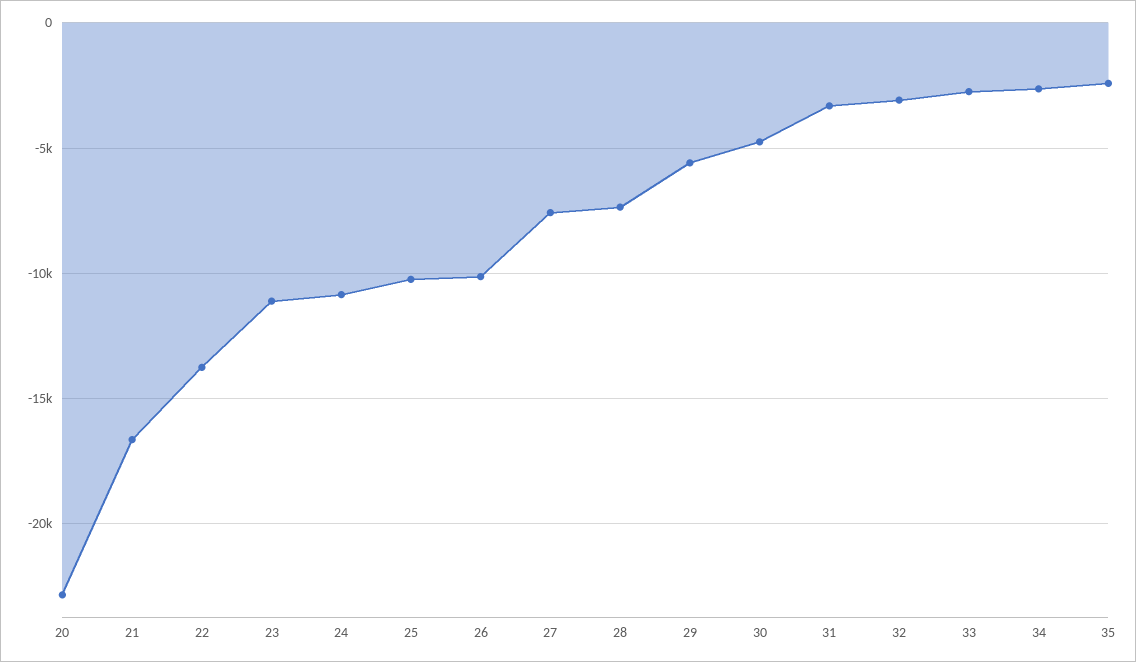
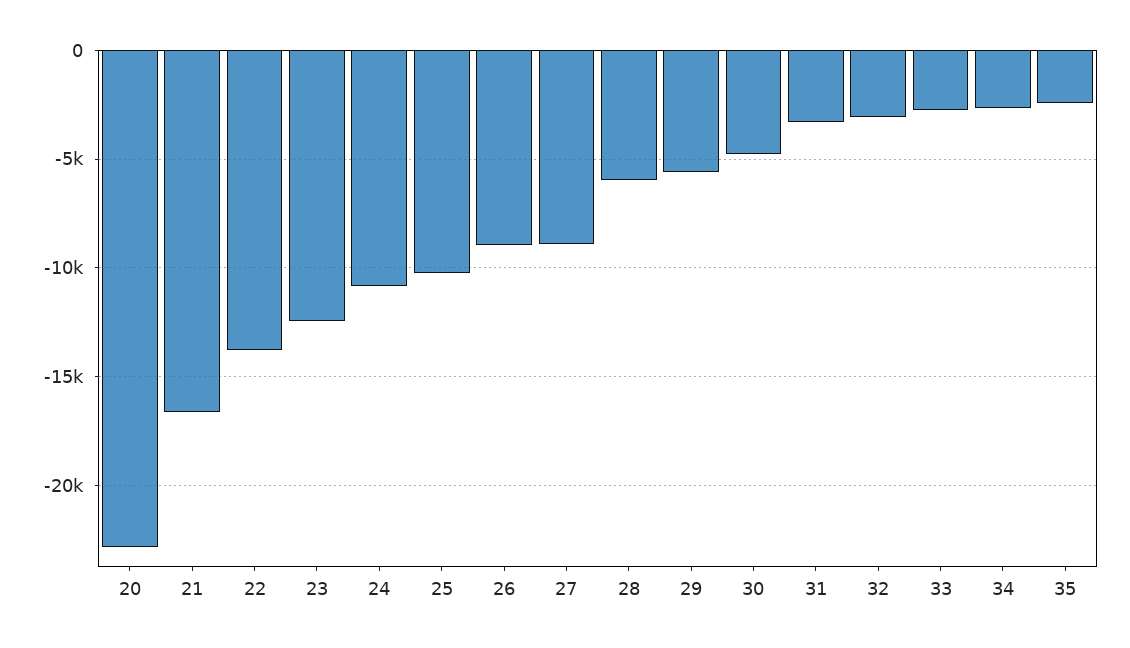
  {
    "20": -23000,
    "21": -16500,
    "22": -14000,
-   "23": -11000,
+   "23": -12500,
    "24": -11000,
    "25": -10000,
-   "26": -10000,
+   "26": -9000,
-   "27": -7500,
+   "27": -9000,
-   "28": -7500,
+   "28": -6000,
    "29": -5500,
    "30": -5000,
    "31": -3500,
    "32": -3000,
    "33": -2500,
    "34": -2500,
    "35": -2500
  }

